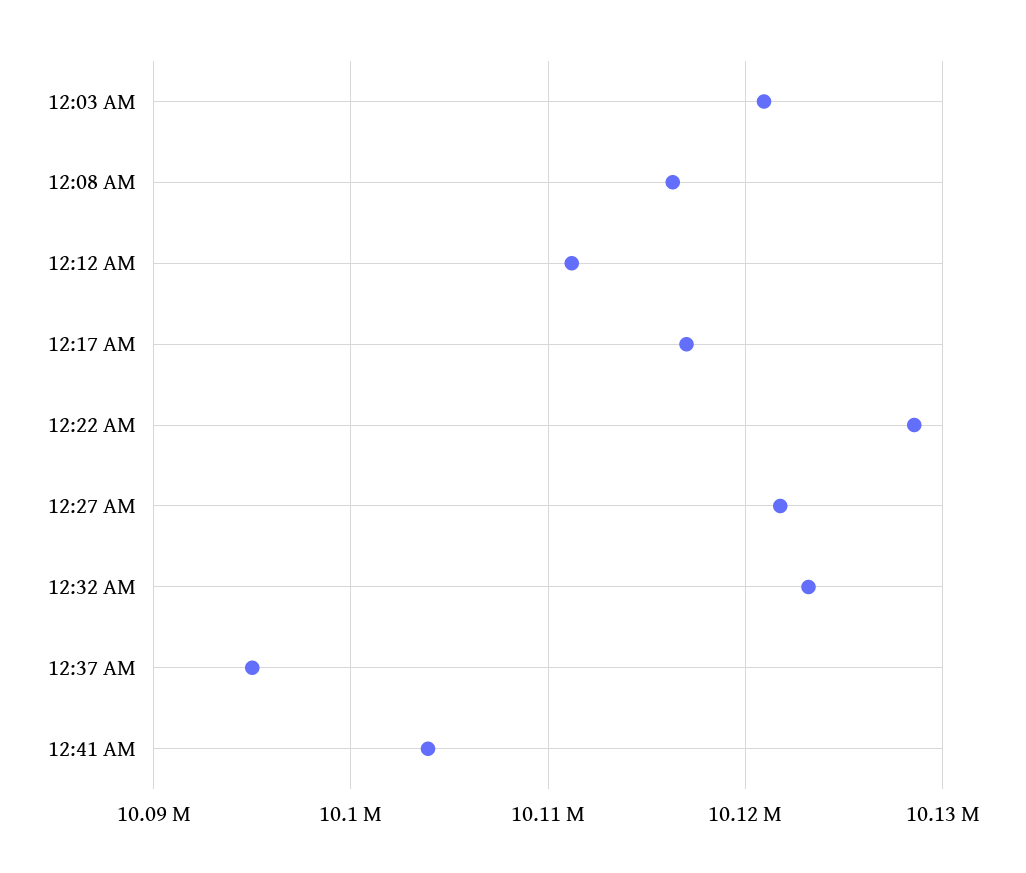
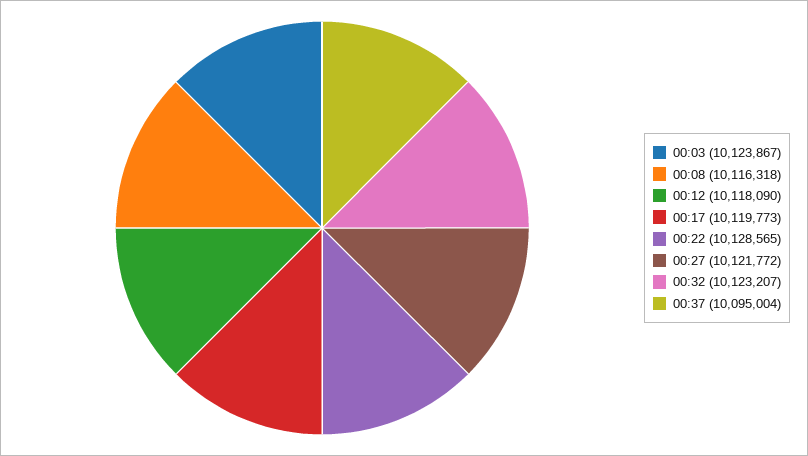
  {
-   "12:03 AM": 10121000,
+   "12:03 AM": 10123867,
    "12:08 AM": 10116318,
-   "12:12 AM": 10111000,
+   "12:12 AM": 10118090,
-   "12:17 AM": 10117000,
+   "12:17 AM": 10119773,
    "12:22 AM": 10128565,
    "12:27 AM": 10121772,
    "12:32 AM": 10123207,
-   "12:37 AM": 10095004,
+   "12:37 AM": 10095004
-   "12:41 AM": 10104000
  }

